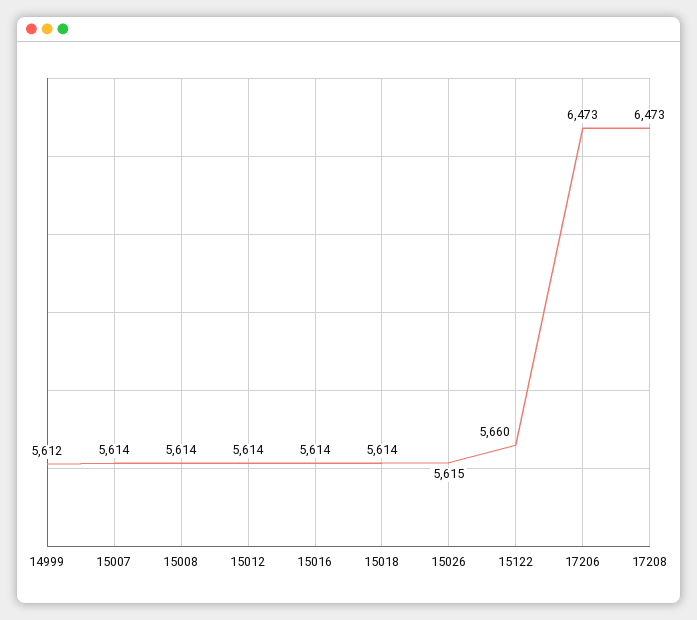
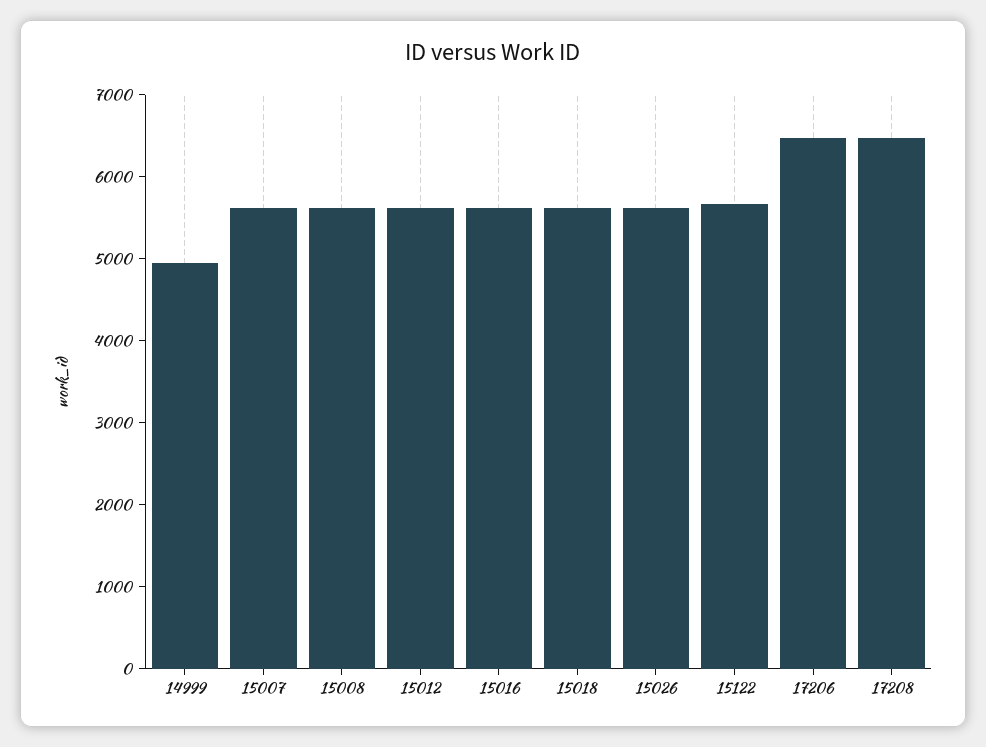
  {
-   "14999": 5612,
+   "14999": 5000,
    "15007": 5614,
    "15008": 5614,
    "15012": 5614,
    "15016": 5614,
    "15018": 5614,
    "15026": 5615,
    "15122": 5660,
    "17206": 6473,
    "17208": 6473
  }

